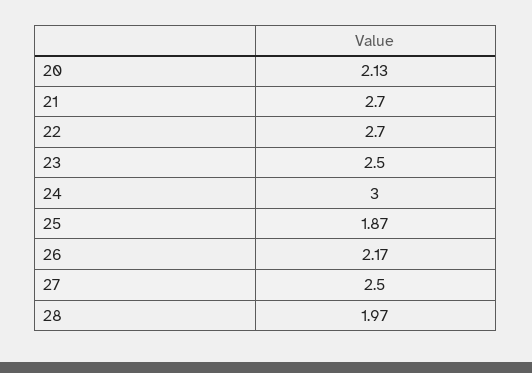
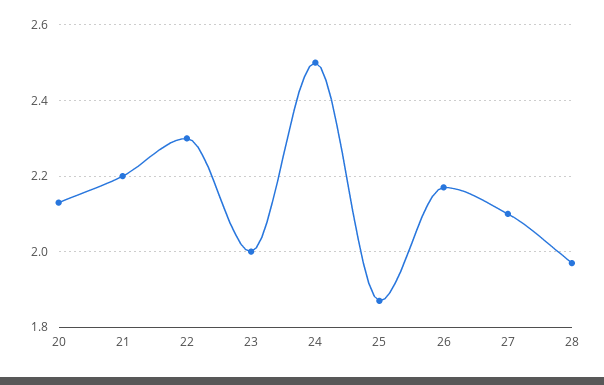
  {
    "20": 2.13,
-   "21": 2.7,
+   "21": 2.2,
-   "22": 2.7,
+   "22": 2.3,
-   "23": 2.5,
+   "23": 2,
-   "24": 3,
+   "24": 2.5,
    "25": 1.87,
    "26": 2.17,
-   "27": 2.5,
+   "27": 2.1,
    "28": 1.97
  }

